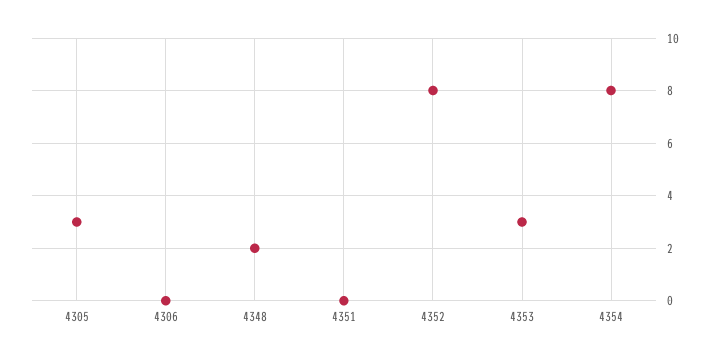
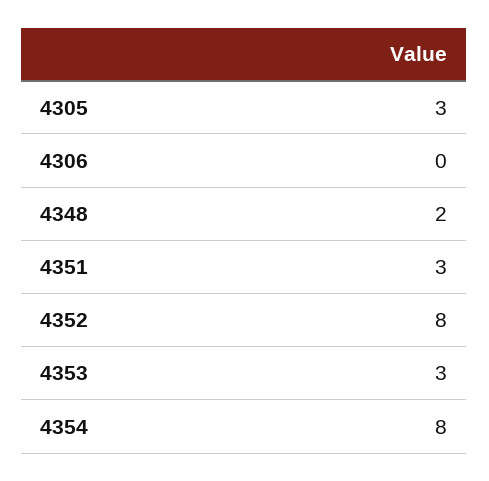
  {
    "4305": 3,
    "4306": 0,
    "4348": 2,
-   "4351": 0,
+   "4351": 3,
    "4352": 8,
    "4353": 3,
    "4354": 8
  }

